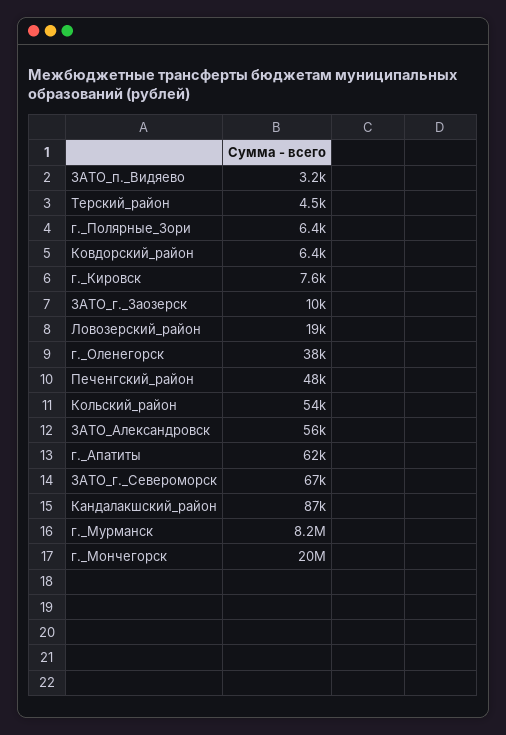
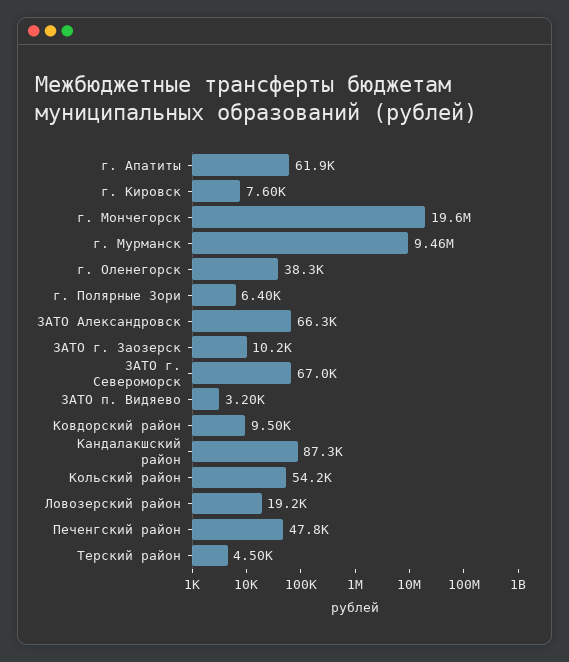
  {
    "ЗАТО_п._Видяево": 3200,
    "Терский_район": 4500,
    "г._Полярные_Зори": 6400,
-   "Ковдорский_район": 6400,
+   "Ковдорский_район": 9500,
    "г._Кировск": 7600,
    "ЗАТО_г._Заозерск": 10200,
    "Ловозерский_район": 19200,
    "г._Оленегорск": 38300,
    "Печенгский_район": 47800,
    "Кольский_район": 54200,
-   "ЗАТО_Александровск": 56000,
+   "ЗАТО_Александровск": 66300,
    "г._Апатиты": 61900,
    "ЗАТО_г._Североморск": 67000,
    "Кандалакшский_район": 87300,
-   "г._Мурманск": 8200000,
+   "г._Мурманск": 9460000,
    "г._Мончегорск": 19600000
  }

